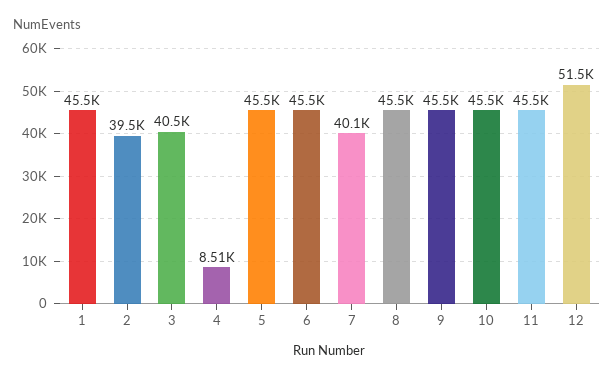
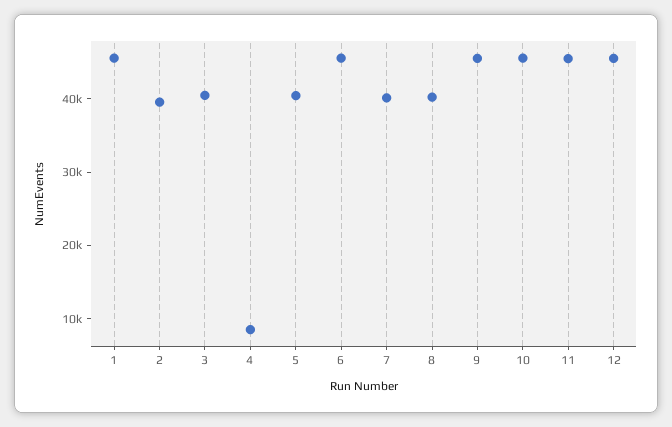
  {
    "1": 45500,
    "2": 39500,
    "3": 40500,
    "4": 8510,
-   "5": 45500,
+   "5": 40000,
    "6": 45500,
    "7": 40100,
-   "8": 45500,
+   "8": 40000,
    "9": 45500,
    "10": 45500,
    "11": 45500,
-   "12": 51500
+   "12": 46000
  }

